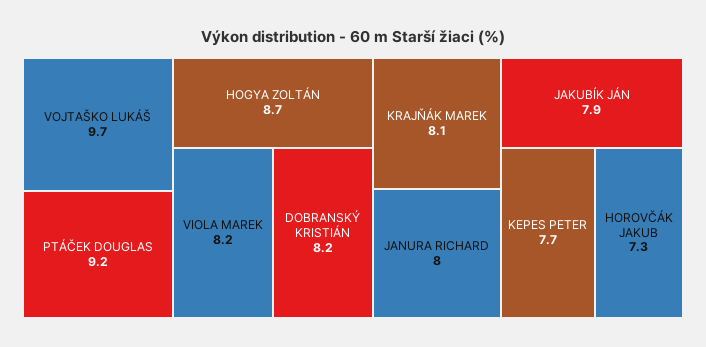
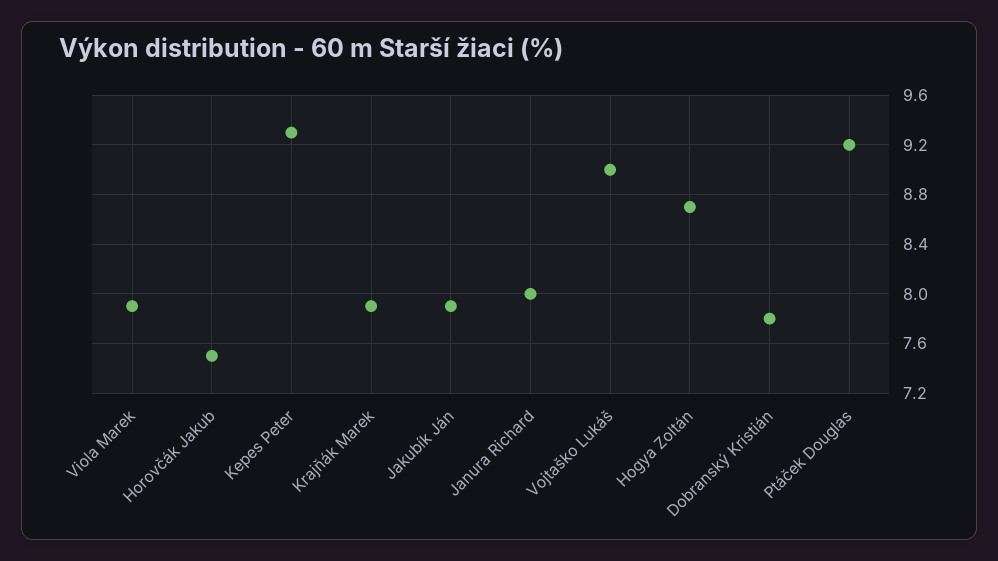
  {
-   "VOJTAŠKO LUKÁŠ": 9.7,
+   "VOJTAŠKO LUKÁŠ": 9,
    "PTÁČEK DOUGLAS": 9.2,
    "HOGYA ZOLTÁN": 8.7,
-   "VIOLA MAREK": 8.2,
+   "VIOLA MAREK": 7.9,
-   "DOBRANSKÝ KRISTIÁN": 8.2,
+   "DOBRANSKÝ KRISTIÁN": 7.8,
-   "KRAJŇÁK MAREK": 8.1,
+   "KRAJŇÁK MAREK": 7.9,
    "JANURA RICHARD": 8,
    "JAKUBÍK JÁN": 7.9,
-   "KEPES PETER": 7.7,
+   "KEPES PETER": 9.3,
-   "HOROVČÁK JAKUB": 7.3
+   "HOROVČÁK JAKUB": 7.5
  }

